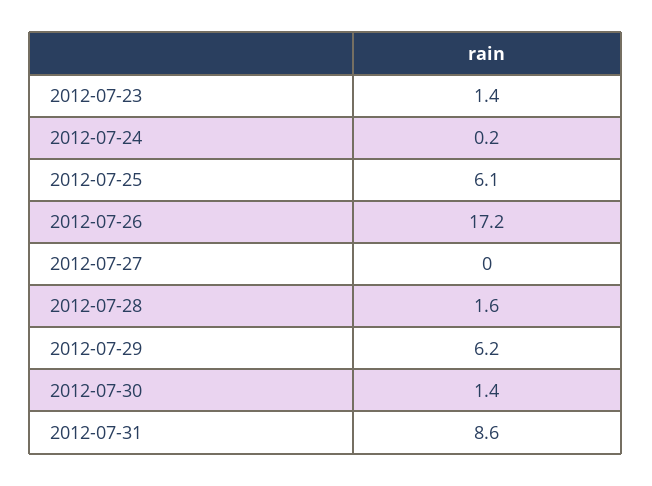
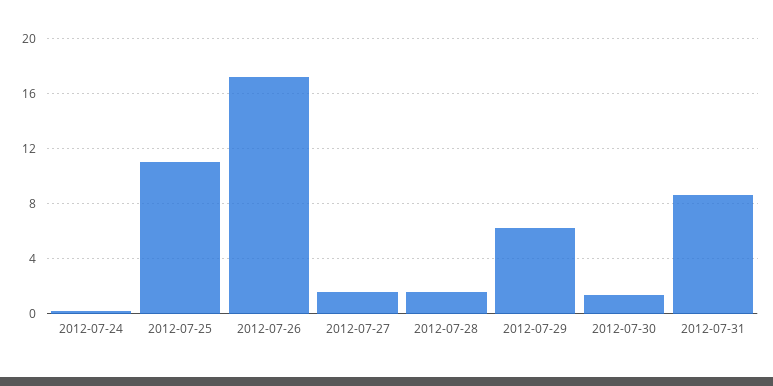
  {
-   "2012-07-23": 1.4,
    "2012-07-24": 0.2,
-   "2012-07-25": 6.1,
+   "2012-07-25": 11,
    "2012-07-26": 17.2,
-   "2012-07-27": 0,
+   "2012-07-27": 1.5,
    "2012-07-28": 1.6,
    "2012-07-29": 6.2,
    "2012-07-30": 1.4,
    "2012-07-31": 8.6
  }

